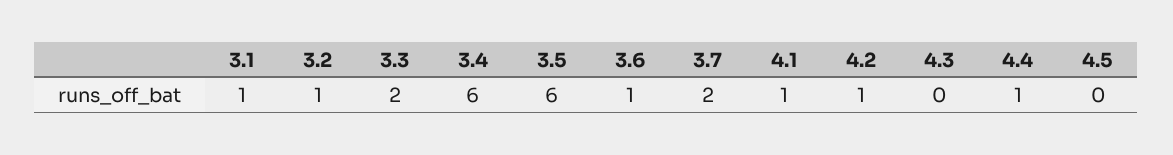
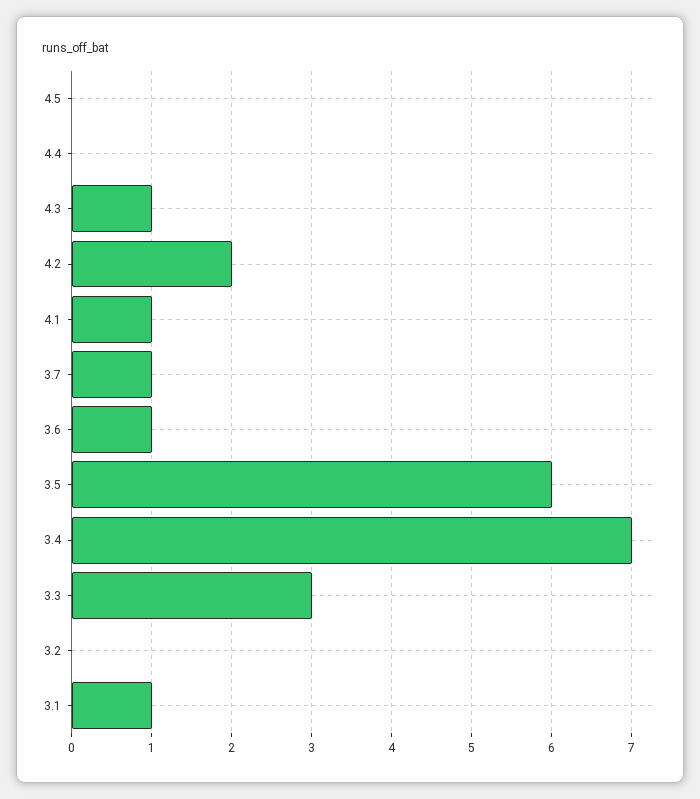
  {
    "3.1": 1,
-   "3.2": 1,
+   "3.2": 0,
-   "3.3": 2,
+   "3.3": 3,
-   "3.4": 6,
+   "3.4": 7,
    "3.5": 6,
    "3.6": 1,
-   "3.7": 2,
+   "3.7": 1,
    "4.1": 1,
-   "4.2": 1,
+   "4.2": 2,
-   "4.3": 0,
+   "4.3": 1,
-   "4.4": 1,
+   "4.4": 0,
    "4.5": 0
  }

